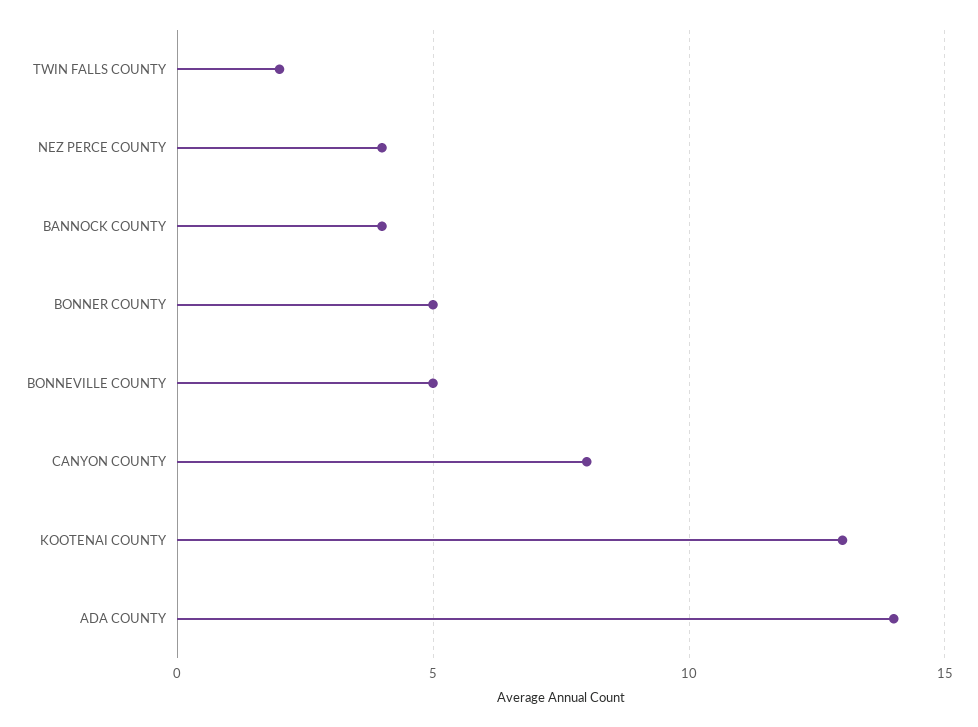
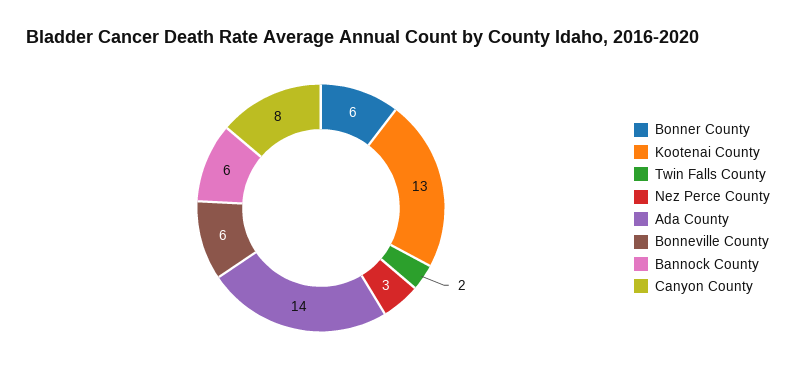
  {
    "TWIN FALLS COUNTY": 2,
-   "NEZ PERCE COUNTY": 4,
+   "NEZ PERCE COUNTY": 3,
-   "BANNOCK COUNTY": 4,
+   "BANNOCK COUNTY": 6,
-   "BONNER COUNTY": 5,
+   "BONNER COUNTY": 6,
-   "BONNEVILLE COUNTY": 5,
+   "BONNEVILLE COUNTY": 6,
    "CANYON COUNTY": 8,
    "KOOTENAI COUNTY": 13,
    "ADA COUNTY": 14
  }

